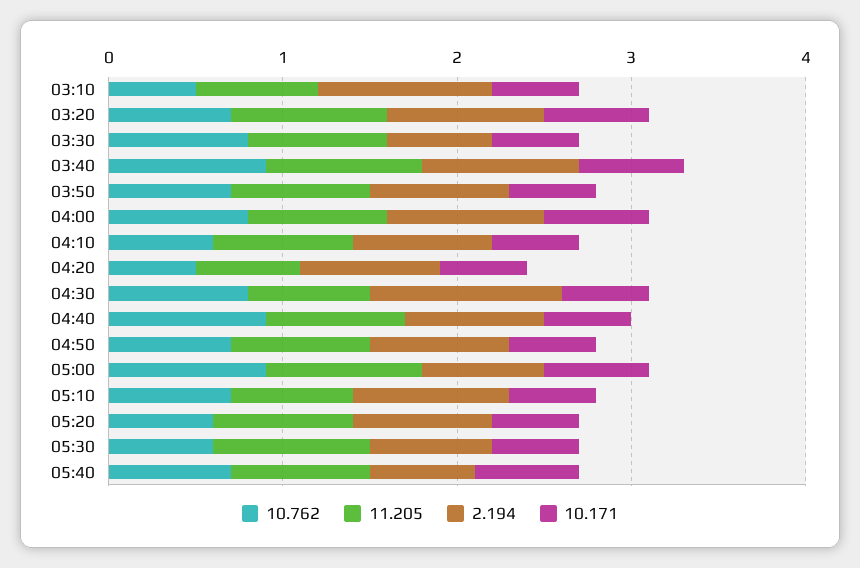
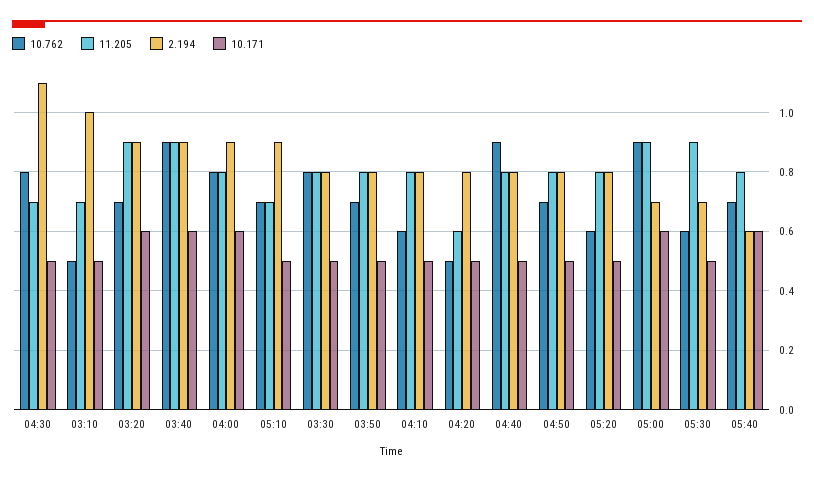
  {
    "10.762": {
      "03:10": 0.5,
      "03:20": 0.7,
      "03:30": 0.8,
      "03:40": 0.9,
      "03:50": 0.7,
      "04:00": 0.8,
      "04:10": 0.6,
      "04:20": 0.5,
      "04:30": 0.8,
      "04:40": 0.9,
      "04:50": 0.7,
      "05:00": 0.9,
      "05:10": 0.7,
      "05:20": 0.6,
      "05:30": 0.6,
      "05:40": 0.7
    },
    "11.205": {
      "03:10": 0.7,
      "03:20": 0.9,
      "03:30": 0.8,
      "03:40": 0.9,
      "03:50": 0.8,
      "04:00": 0.8,
      "04:10": 0.8,
      "04:20": 0.6,
      "04:30": 0.7,
      "04:40": 0.8,
      "04:50": 0.8,
      "05:00": 0.9,
      "05:10": 0.7,
      "05:20": 0.8,
      "05:30": 0.9,
      "05:40": 0.8
    },
    "2.194": {
      "03:10": 1,
      "03:20": 0.9,
-     "03:30": 0.6,
+     "03:30": 0.8,
      "03:40": 0.9,
      "03:50": 0.8,
      "04:00": 0.9,
      "04:10": 0.8,
      "04:20": 0.8,
      "04:30": 1.1,
      "04:40": 0.8,
      "04:50": 0.8,
      "05:00": 0.7,
      "05:10": 0.9,
      "05:20": 0.8,
      "05:30": 0.7,
      "05:40": 0.6
    },
    "10.171": {
      "03:10": 0.5,
      "03:20": 0.6,
      "03:30": 0.5,
      "03:40": 0.6,
      "03:50": 0.5,
      "04:00": 0.6,
      "04:10": 0.5,
      "04:20": 0.5,
      "04:30": 0.5,
      "04:40": 0.5,
      "04:50": 0.5,
      "05:00": 0.6,
      "05:10": 0.5,
      "05:20": 0.5,
      "05:30": 0.5,
      "05:40": 0.6
    }
  }

